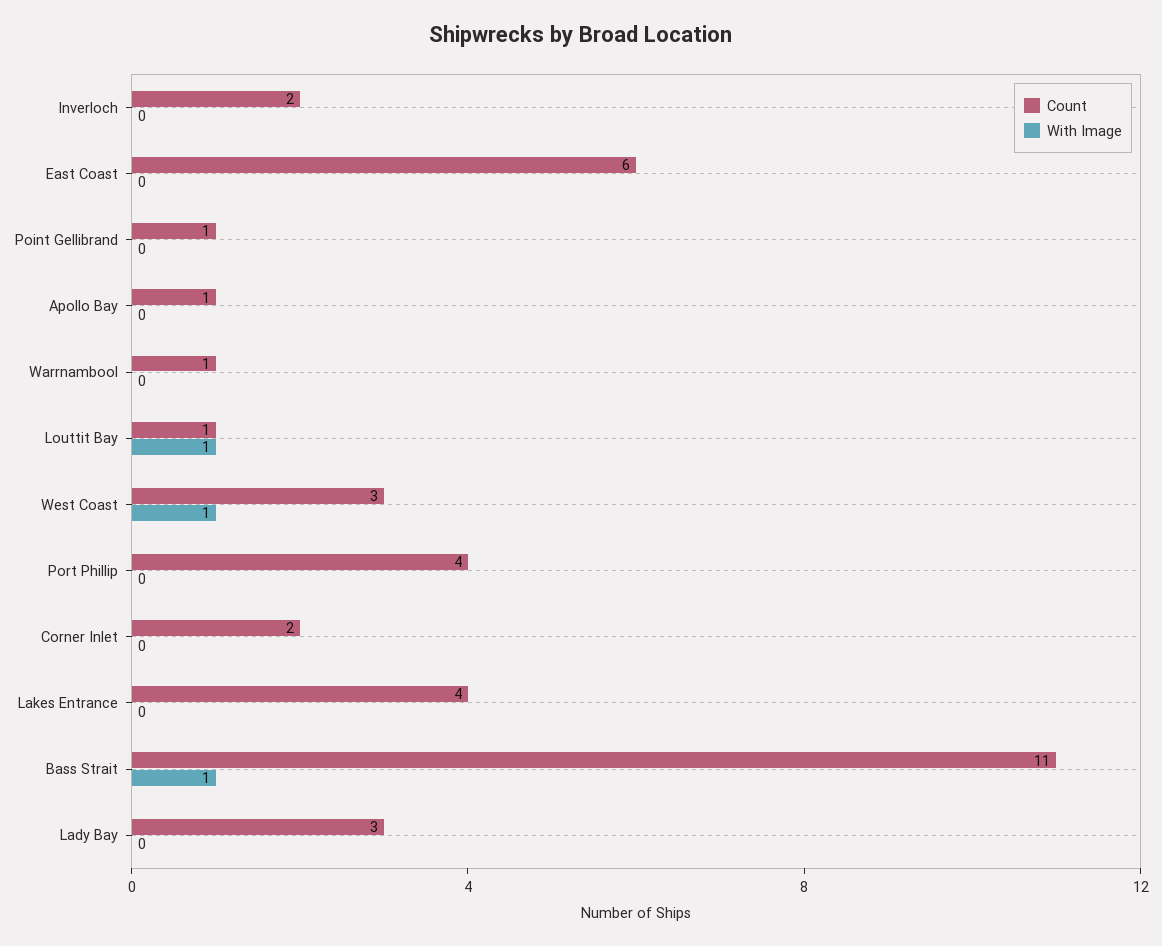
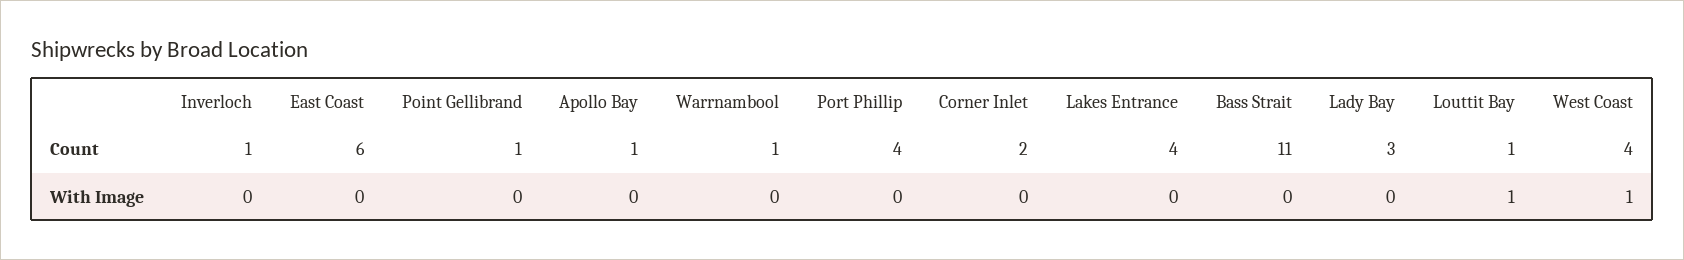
  {
    "Count": {
-     "Inverloch": 2,
+     "Inverloch": 1,
      "East Coast": 6,
      "Point Gellibrand": 1,
      "Apollo Bay": 1,
      "Warrnambool": 1,
      "Louttit Bay": 1,
-     "West Coast": 3,
+     "West Coast": 4,
      "Port Phillip": 4,
      "Corner Inlet": 2,
      "Lakes Entrance": 4,
      "Bass Strait": 11,
      "Lady Bay": 3
    },
    "With Image": {
      "Inverloch": 0,
      "East Coast": 0,
      "Point Gellibrand": 0,
      "Apollo Bay": 0,
      "Warrnambool": 0,
      "Louttit Bay": 1,
      "West Coast": 1,
      "Port Phillip": 0,
      "Corner Inlet": 0,
      "Lakes Entrance": 0,
-     "Bass Strait": 1,
+     "Bass Strait": 0,
      "Lady Bay": 0
    }
  }

